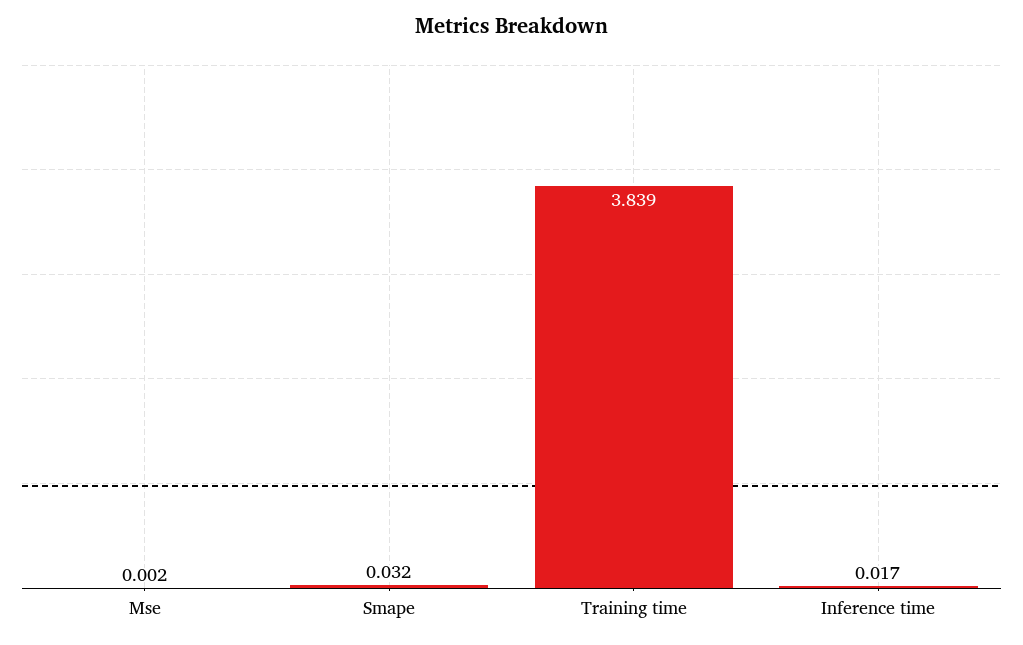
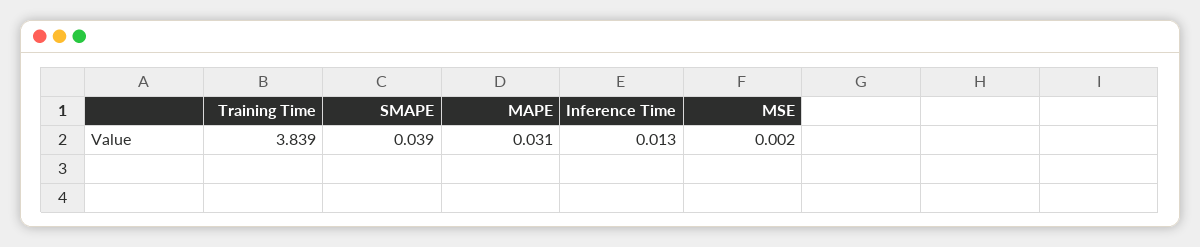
  {
    "Mse": 0.002,
-   "Smape": 0.032,
+   "Smape": 0.039,
    "Training time": 3.839,
-   "Inference time": 0.017
+   "Inference time": 0.013,
+   "MAPE": 0.031
  }

